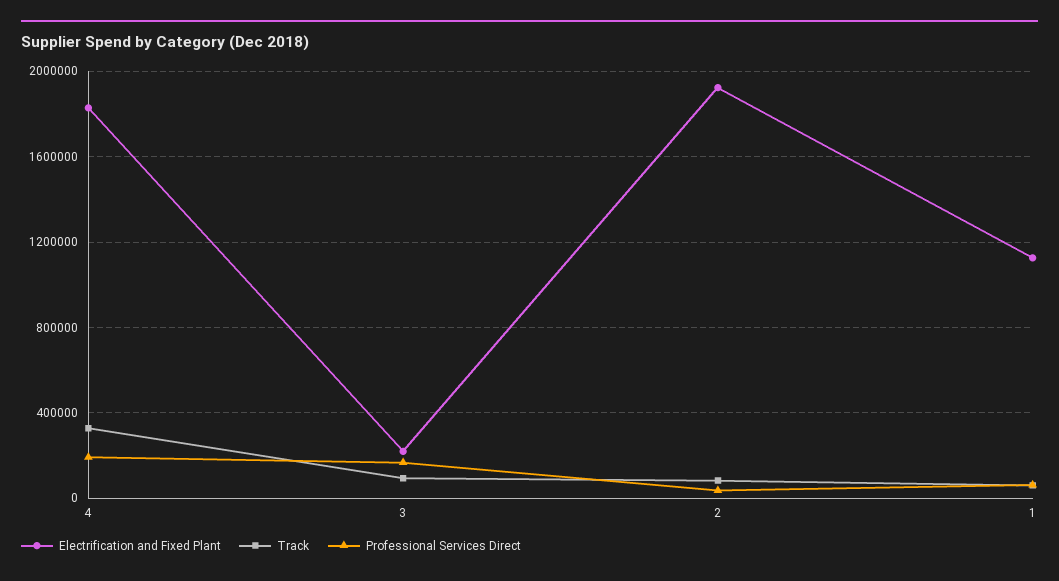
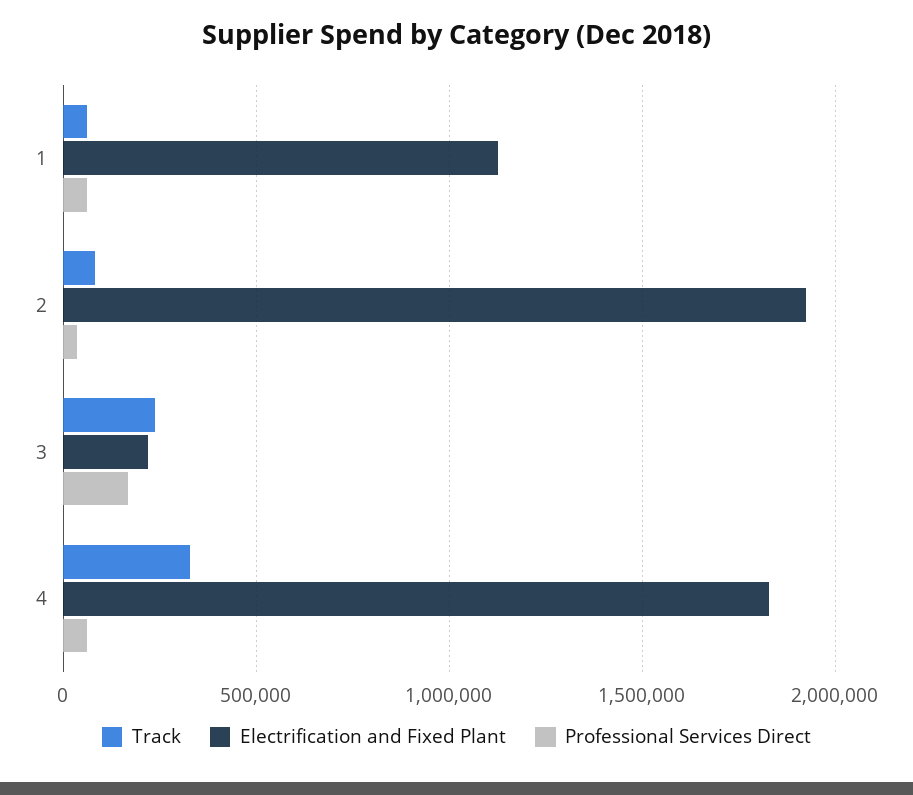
  {
    "Electrification and Fixed Plant": {
      "4": 1850000,
      "3": 200000,
      "2": 1900000,
      "1": 1150000
    },
    "Track": {
      "4": 350000,
-     "3": 100000,
+     "3": 250000,
      "2": 100000,
      "1": 50000
    },
    "Professional Services Direct": {
-     "4": 200000,
+     "4": 50000,
      "3": 150000,
      "2": 50000,
      "1": 50000
    }
  }

